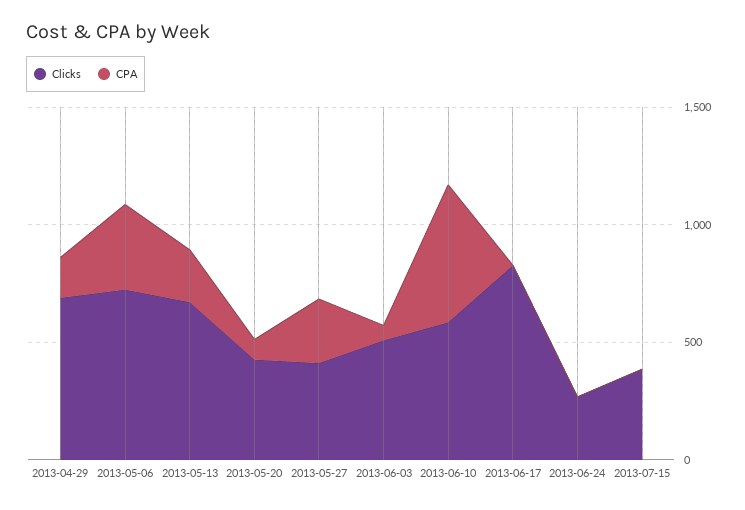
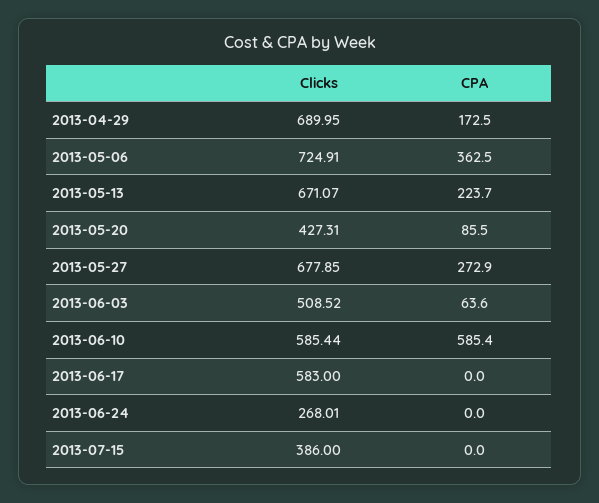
  {
    "Clicks": {
      "2013-04-29": 689.95,
      "2013-05-06": 724.91,
      "2013-05-13": 671.07,
      "2013-05-20": 427.31,
-     "2013-05-27": 400,
+     "2013-05-27": 677.85,
      "2013-06-03": 508.52,
      "2013-06-10": 585.44,
-     "2013-06-17": 800,
+     "2013-06-17": 583,
      "2013-06-24": 268.01,
      "2013-07-15": 386
    },
    "CPA": {
      "2013-04-29": 172.5,
      "2013-05-06": 362.5,
      "2013-05-13": 223.7,
      "2013-05-20": 85.5,
      "2013-05-27": 272.9,
      "2013-06-03": 63.6,
      "2013-06-10": 585.4,
      "2013-06-17": 0,
      "2013-06-24": 0,
      "2013-07-15": 0
    }
  }

